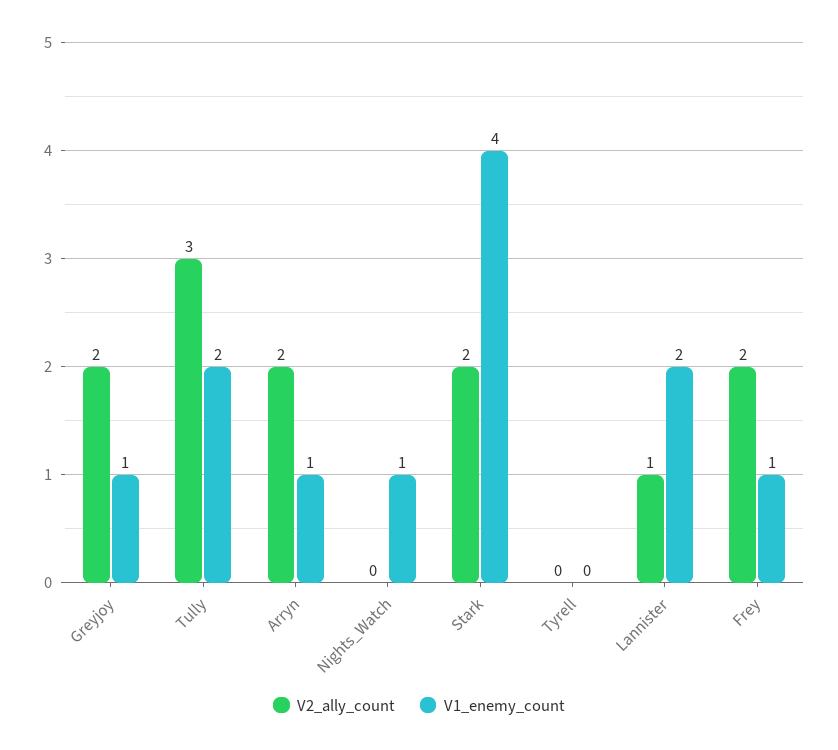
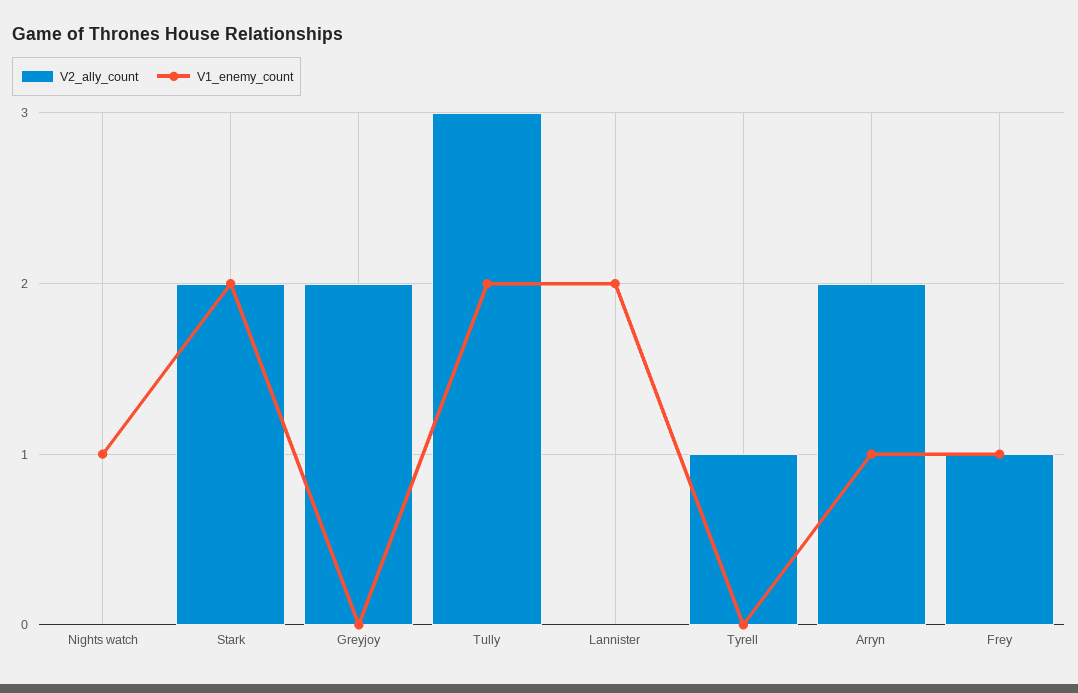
  {
    "V2_ally_count": {
      "Greyjoy": 2,
      "Tully": 3,
      "Arryn": 2,
      "Nights_Watch": 0,
      "Stark": 2,
-     "Tyrell": 0,
+     "Tyrell": 1,
-     "Lannister": 1,
+     "Lannister": 0,
-     "Frey": 2
+     "Frey": 1
    },
    "V1_enemy_count": {
-     "Greyjoy": 1,
+     "Greyjoy": 0,
      "Tully": 2,
      "Arryn": 1,
      "Nights_Watch": 1,
-     "Stark": 4,
+     "Stark": 2,
      "Tyrell": 0,
      "Lannister": 2,
      "Frey": 1
    }
  }

